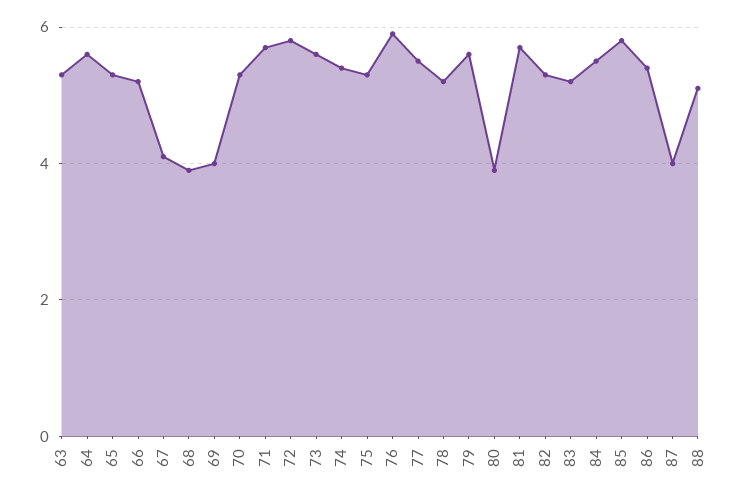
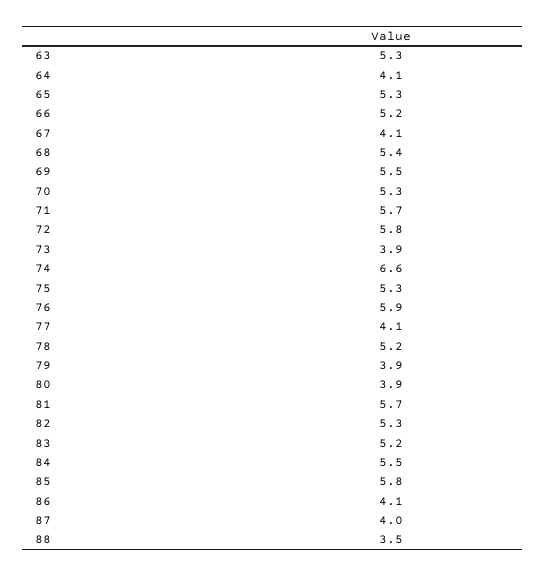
  {
    "63": 5.3,
-   "64": 5.5,
+   "64": 4.1,
    "65": 5.3,
    "66": 5.2,
    "67": 4.1,
-   "68": 4,
+   "68": 5.4,
-   "69": 4,
+   "69": 5.5,
    "70": 5.3,
    "71": 5.7,
    "72": 5.8,
-   "73": 5.5,
+   "73": 3.9,
-   "74": 5.5,
+   "74": 6.6,
    "75": 5.3,
    "76": 5.9,
-   "77": 5.5,
+   "77": 4.1,
    "78": 5.2,
-   "79": 5.5,
+   "79": 3.9,
    "80": 3.9,
    "81": 5.7,
    "82": 5.3,
    "83": 5.2,
    "84": 5.5,
    "85": 5.8,
-   "86": 5.5,
+   "86": 4.1,
    "87": 4,
-   "88": 5
+   "88": 3.5
  }

